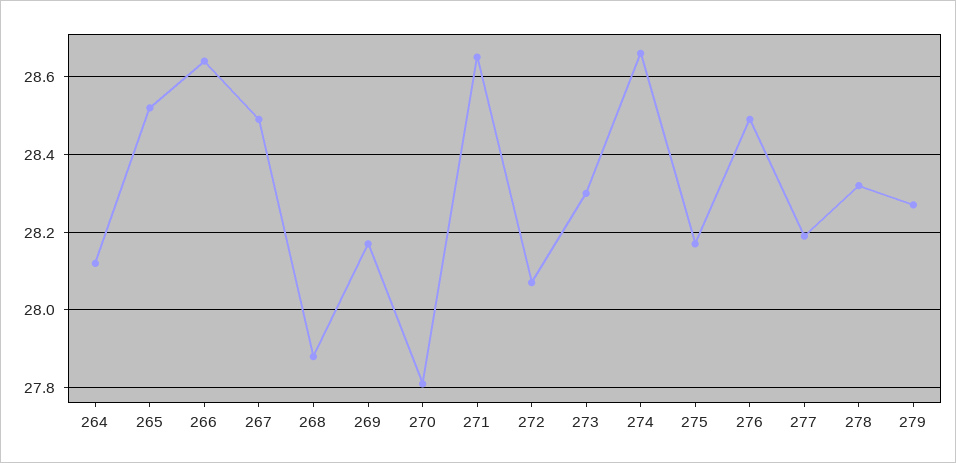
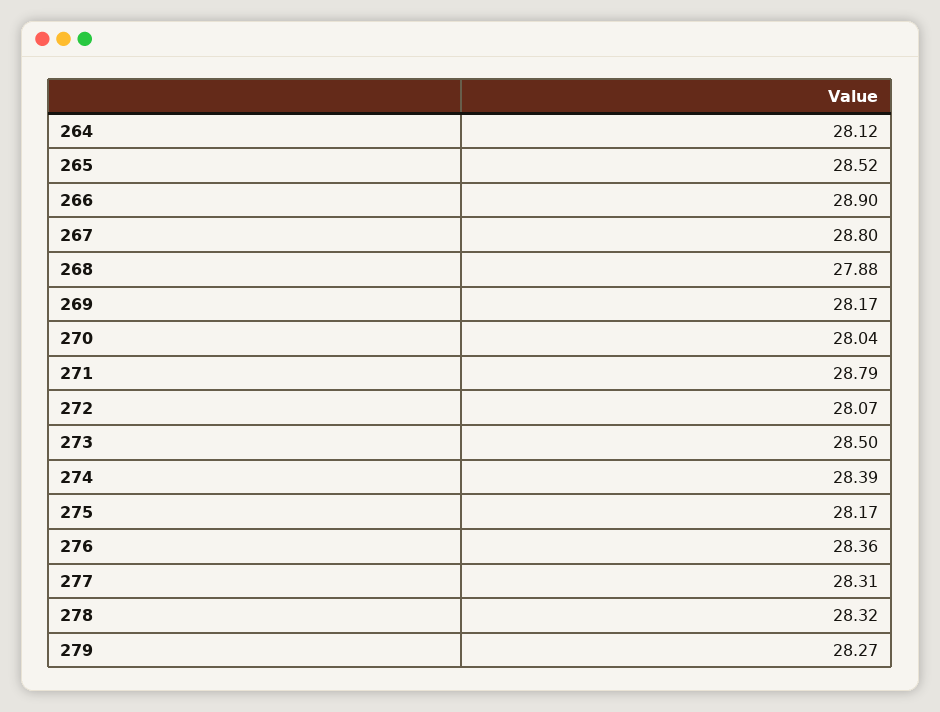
  {
    "264": 28.12,
    "265": 28.52,
-   "266": 28.65,
+   "266": 28.9,
-   "267": 28.5,
+   "267": 28.8,
    "268": 27.88,
    "269": 28.17,
-   "270": 27.8,
+   "270": 28.04,
-   "271": 28.65,
+   "271": 28.79,
    "272": 28.07,
-   "273": 28.3,
+   "273": 28.5,
-   "274": 28.65,
+   "274": 28.39,
    "275": 28.17,
-   "276": 28.5,
+   "276": 28.36,
-   "277": 28.2,
+   "277": 28.31,
    "278": 28.32,
    "279": 28.27
  }

